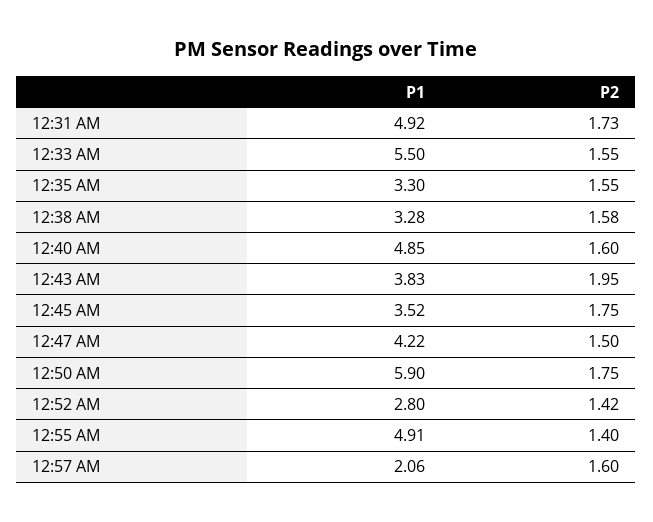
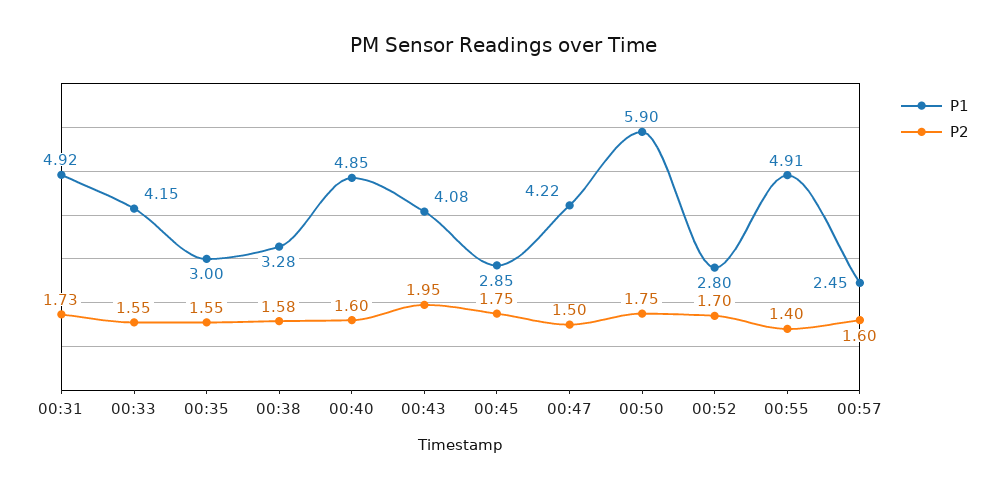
  {
    "P1": {
      "12:31 AM": 4.92,
-     "12:33 AM": 5.5,
+     "12:33 AM": 4.15,
-     "12:35 AM": 3.3,
+     "12:35 AM": 3,
      "12:38 AM": 3.28,
      "12:40 AM": 4.85,
-     "12:43 AM": 3.83,
+     "12:43 AM": 4.08,
-     "12:45 AM": 3.52,
+     "12:45 AM": 2.85,
      "12:47 AM": 4.22,
      "12:50 AM": 5.9,
      "12:52 AM": 2.8,
      "12:55 AM": 4.91,
-     "12:57 AM": 2.06
+     "12:57 AM": 2.45
    },
    "P2": {
      "12:31 AM": 1.73,
      "12:33 AM": 1.55,
      "12:35 AM": 1.55,
      "12:38 AM": 1.58,
      "12:40 AM": 1.6,
      "12:43 AM": 1.95,
      "12:45 AM": 1.75,
      "12:47 AM": 1.5,
      "12:50 AM": 1.75,
-     "12:52 AM": 1.42,
+     "12:52 AM": 1.7,
      "12:55 AM": 1.4,
      "12:57 AM": 1.6
    }
  }

